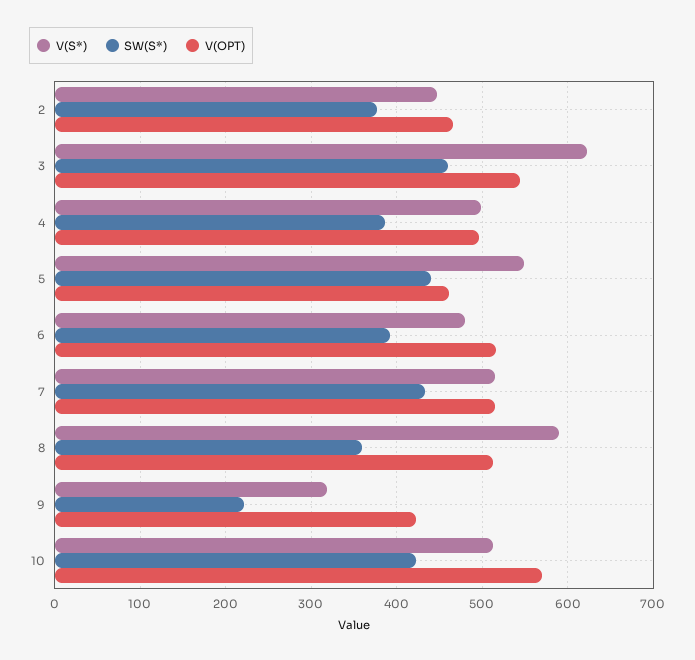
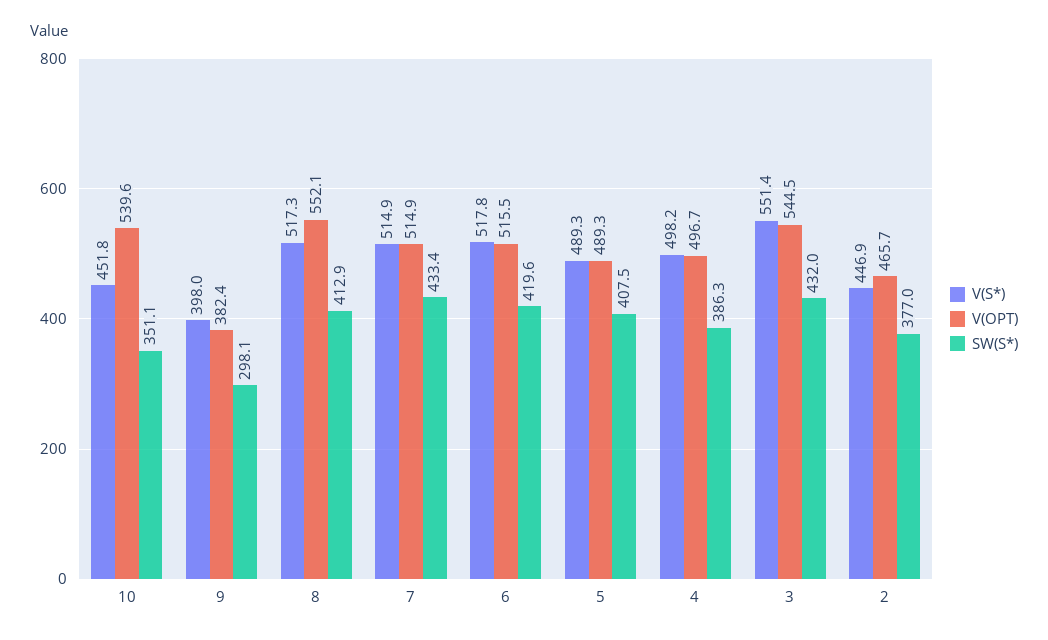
  {
    "V(S*)": {
      "2": 446.9,
-     "3": 620,
+     "3": 551.4,
      "4": 498.2,
-     "5": 550,
+     "5": 489.3,
-     "6": 480,
+     "6": 517.8,
      "7": 514.9,
-     "8": 590,
+     "8": 517.3,
-     "9": 320,
+     "9": 398,
-     "10": 510
+     "10": 451.8
    },
    "SW(S*)": {
      "2": 377,
-     "3": 460,
+     "3": 432,
      "4": 386.3,
-     "5": 440,
+     "5": 407.5,
-     "6": 390,
+     "6": 419.6,
      "7": 433.4,
-     "8": 360,
+     "8": 412.9,
-     "9": 220,
+     "9": 298.1,
-     "10": 420
+     "10": 351.1
    },
    "V(OPT)": {
      "2": 465.7,
      "3": 544.5,
      "4": 496.7,
-     "5": 460,
+     "5": 489.3,
      "6": 515.5,
      "7": 514.9,
-     "8": 510,
+     "8": 552.1,
-     "9": 420,
+     "9": 382.4,
-     "10": 570
+     "10": 539.6
    }
  }

